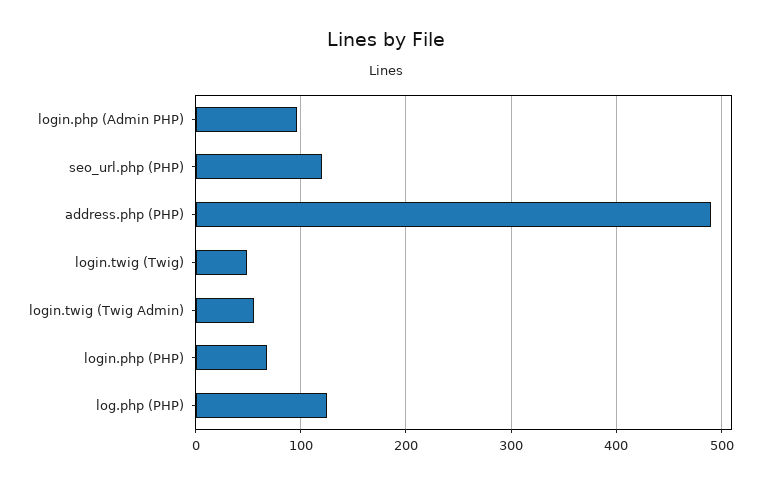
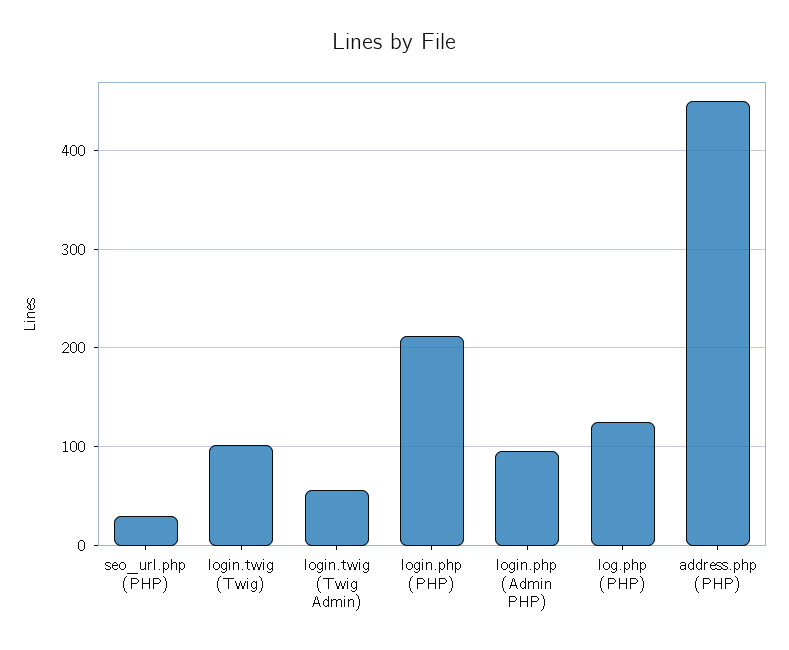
  {
    "login.php (Admin PHP)": 100,
-   "seo_url.php (PHP)": 120,
+   "seo_url.php (PHP)": 30,
-   "address.php (PHP)": 490,
+   "address.php (PHP)": 450,
-   "login.twig (Twig)": 50,
+   "login.twig (Twig)": 100,
    "login.twig (Twig Admin)": 60,
-   "login.php (PHP)": 70,
+   "login.php (PHP)": 210,
    "log.php (PHP)": 130
  }

